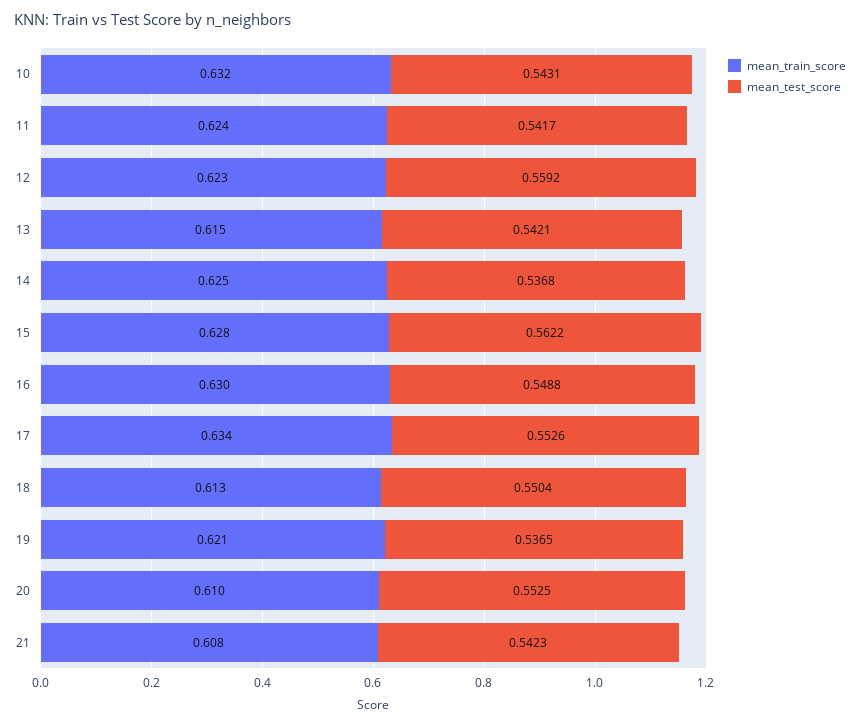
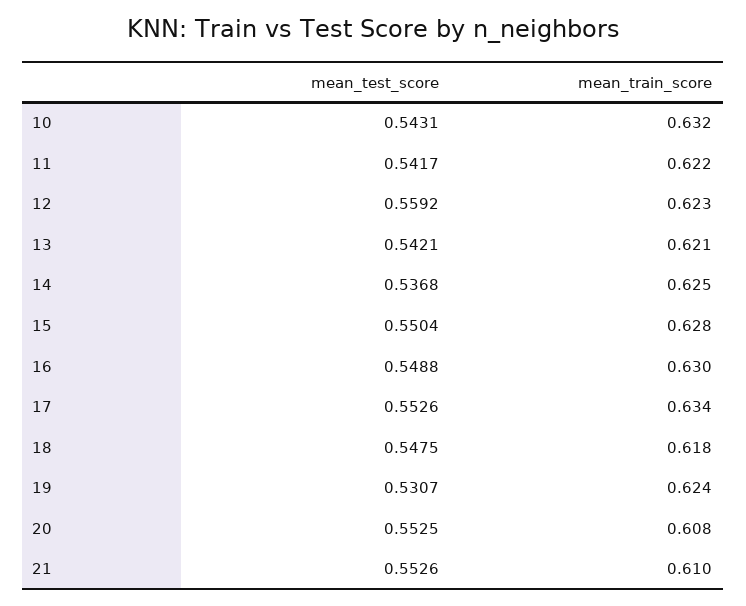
  {
    "mean_train_score": {
      "10": 0.632,
-     "11": 0.624,
+     "11": 0.622,
      "12": 0.623,
-     "13": 0.615,
+     "13": 0.621,
      "14": 0.625,
      "15": 0.628,
      "16": 0.63,
      "17": 0.634,
-     "18": 0.613,
+     "18": 0.618,
-     "19": 0.621,
+     "19": 0.624,
-     "20": 0.61,
+     "20": 0.608,
-     "21": 0.608
+     "21": 0.61
    },
    "mean_test_score": {
      "10": 0.5431,
      "11": 0.5417,
      "12": 0.5592,
      "13": 0.5421,
      "14": 0.5368,
-     "15": 0.5622,
+     "15": 0.5504,
      "16": 0.5488,
      "17": 0.5526,
-     "18": 0.5504,
+     "18": 0.5475,
-     "19": 0.5365,
+     "19": 0.5307,
      "20": 0.5525,
-     "21": 0.5423
+     "21": 0.5526
    }
  }

